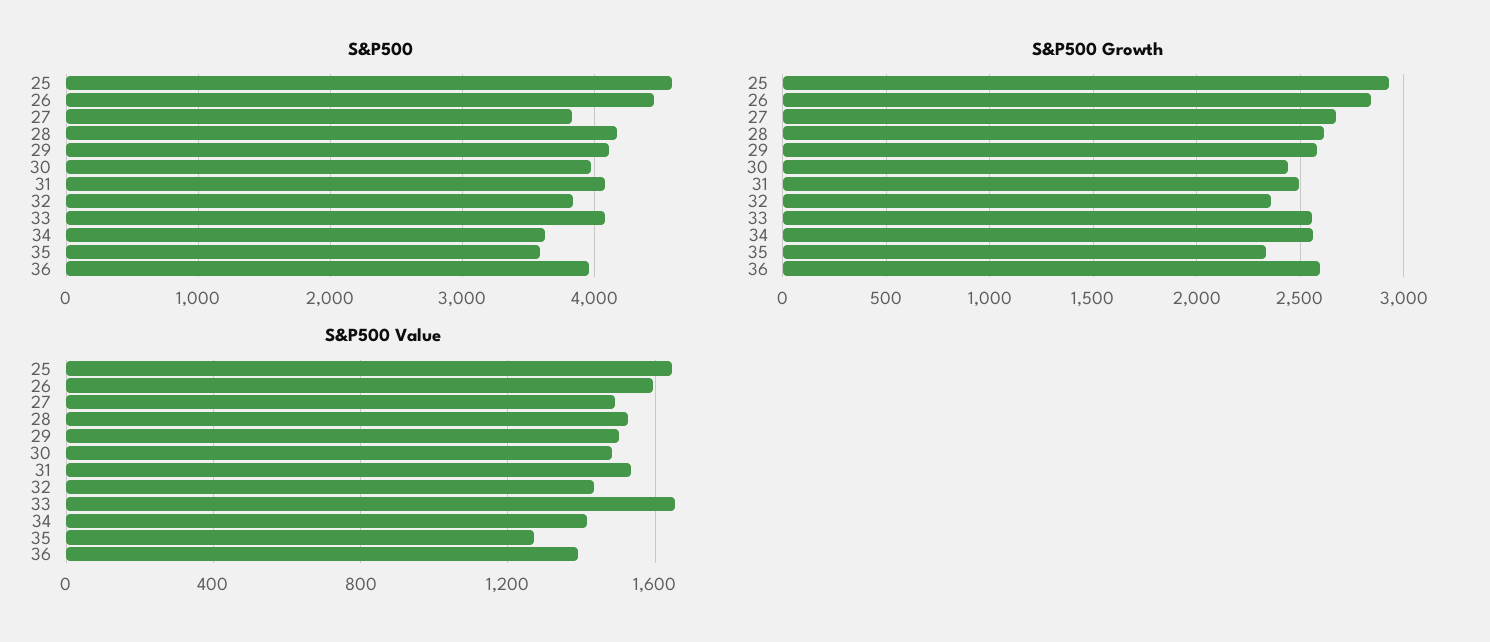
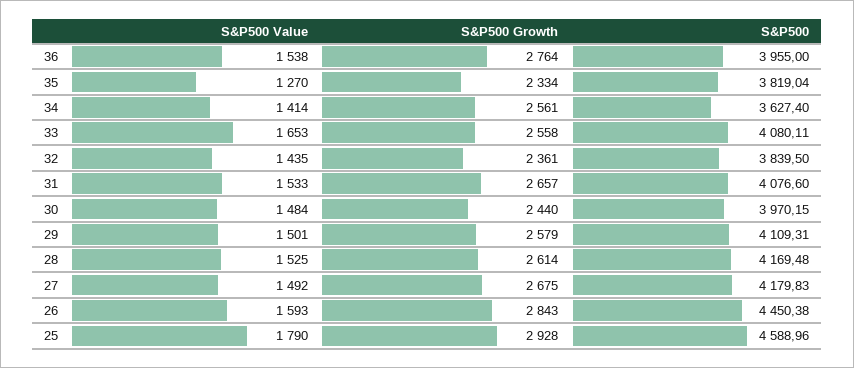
  {
    "S&P500": {
      "25": 4588.96,
      "26": 4450.38,
-     "27": 3800,
+     "27": 4179.83,
      "28": 4169.48,
      "29": 4109.31,
      "30": 3970.15,
      "31": 4076.6,
      "32": 3839.5,
      "33": 4080.11,
      "34": 3627.4,
-     "35": 3600,
+     "35": 3819.04,
      "36": 3955
    },
    "S&P500 Growth": {
      "25": 2928,
      "26": 2843,
      "27": 2675,
      "28": 2614,
      "29": 2579,
      "30": 2440,
-     "31": 2500,
+     "31": 2657,
      "32": 2361,
      "33": 2558,
      "34": 2561,
      "35": 2334,
-     "36": 2600
+     "36": 2764
    },
    "S&P500 Value": {
-     "25": 1650,
+     "25": 1790,
      "26": 1593,
      "27": 1492,
      "28": 1525,
      "29": 1501,
      "30": 1484,
      "31": 1533,
      "32": 1435,
      "33": 1653,
      "34": 1414,
      "35": 1270,
-     "36": 1400
+     "36": 1538
    }
  }

